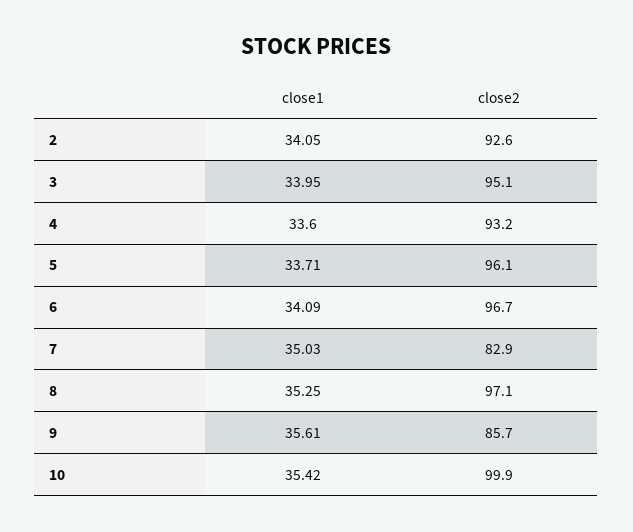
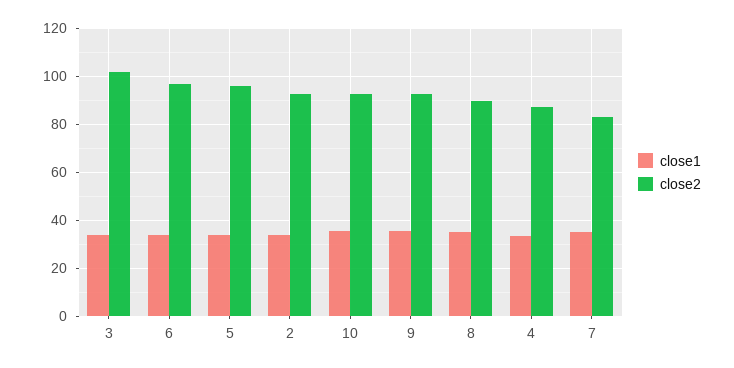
  {
    "close1": {
      "2": 34.05,
      "3": 33.95,
      "4": 33.6,
      "5": 33.71,
      "6": 34.09,
      "7": 35.03,
      "8": 35.25,
      "9": 35.61,
      "10": 35.42
    },
    "close2": {
      "2": 92.6,
-     "3": 95.1,
+     "3": 102.5,
-     "4": 93.2,
+     "4": 87.5,
      "5": 96.1,
      "6": 96.7,
      "7": 82.9,
-     "8": 97.1,
+     "8": 90,
-     "9": 85.7,
+     "9": 92.5,
-     "10": 99.9
+     "10": 92.5
    }
  }

